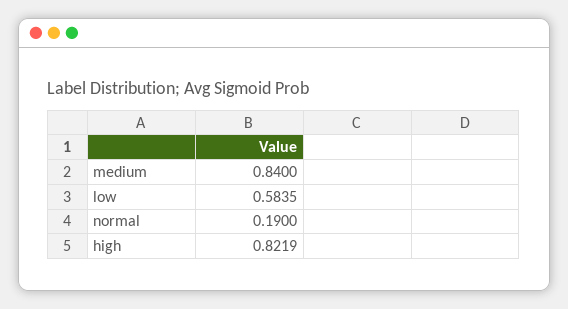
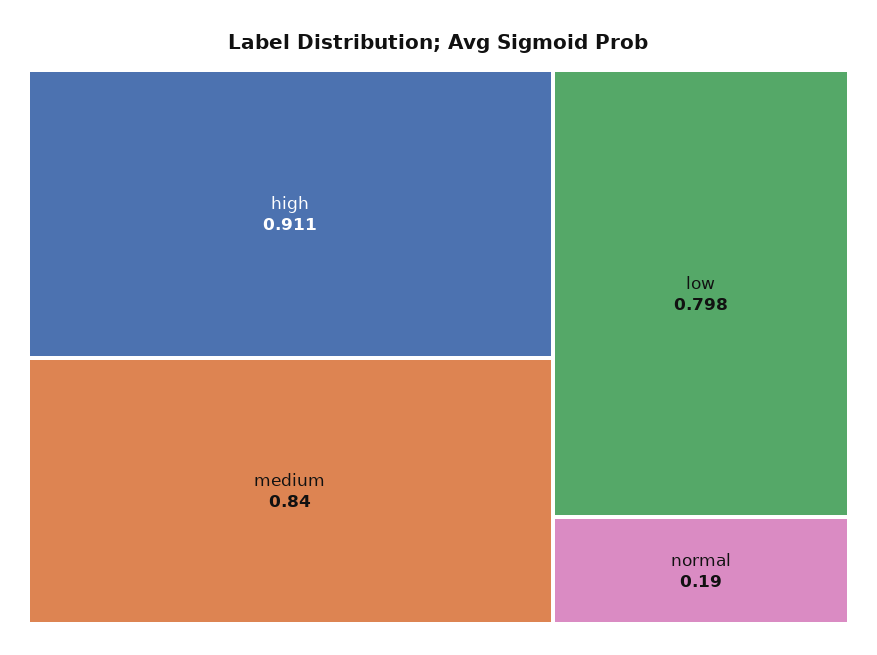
  {
    "medium": 0.84,
-   "low": 0.5835,
+   "low": 0.798,
    "normal": 0.19,
-   "high": 0.8219
+   "high": 0.911
  }

